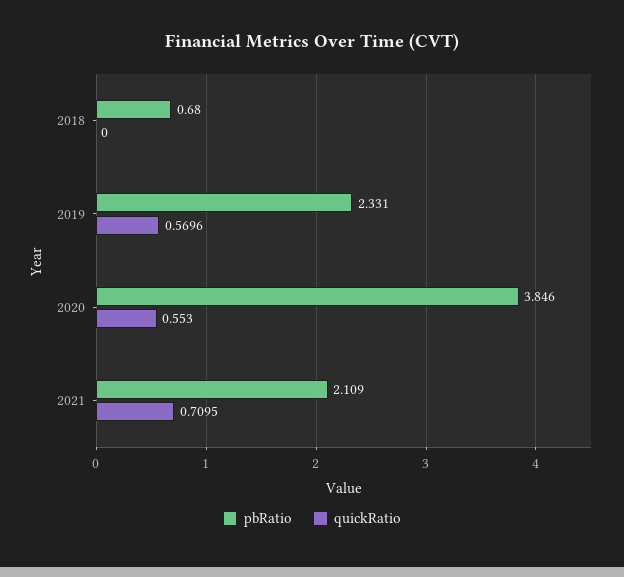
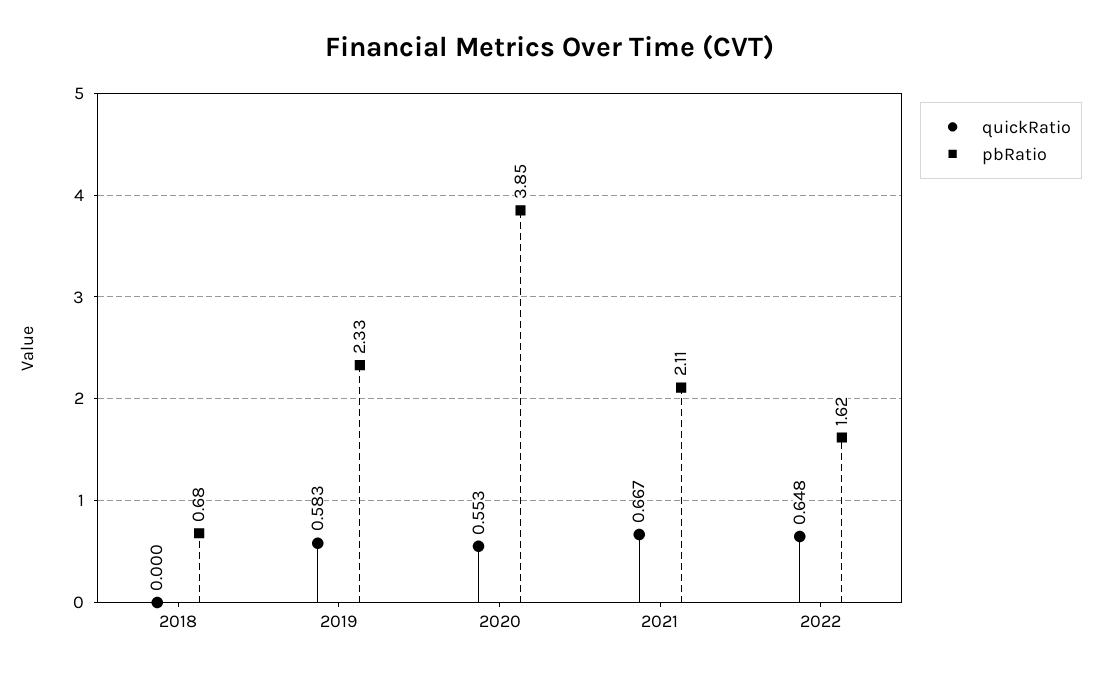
  {
    "pbRatio": {
      "2018": 0.68,
      "2019": 2.331,
      "2020": 3.846,
-     "2021": 2.109
+     "2021": 2.109,
+     "2022": 1.62
    },
    "quickRatio": {
      "2018": 0,
-     "2019": 0.5696,
+     "2019": 0.583,
      "2020": 0.553,
-     "2021": 0.7095
+     "2021": 0.667,
+     "2022": 0.648
    }
  }

